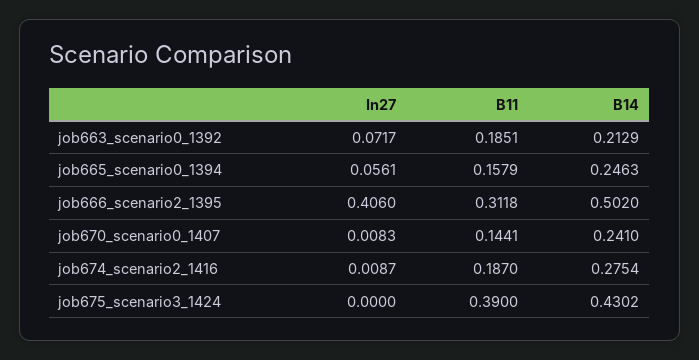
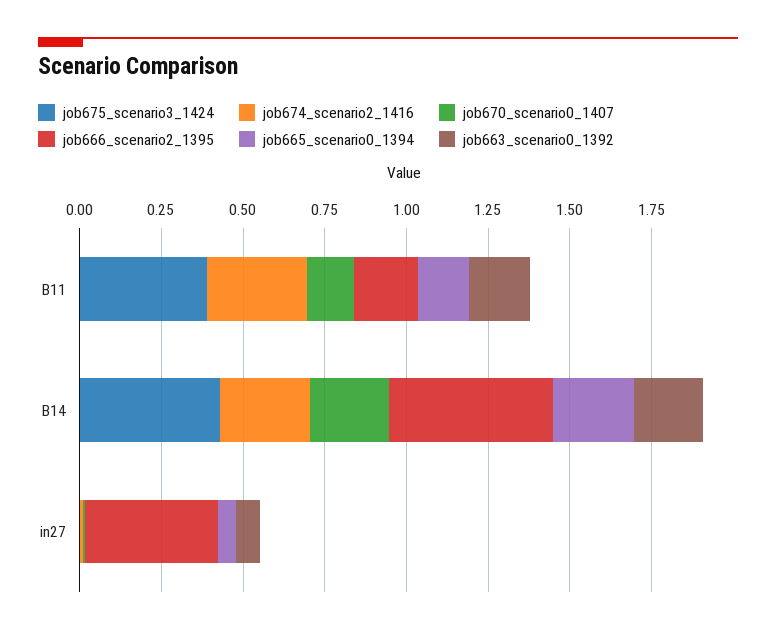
  {
    "job663_scenario0_1392": {
      "In27": 0.0717,
      "B11": 0.1851,
      "B14": 0.2129
    },
    "job665_scenario0_1394": {
      "In27": 0.0561,
      "B11": 0.1579,
      "B14": 0.2463
    },
    "job666_scenario2_1395": {
      "In27": 0.406,
-     "B11": 0.3118,
+     "B11": 0.2,
      "B14": 0.502
    },
    "job670_scenario0_1407": {
      "In27": 0.0083,
      "B11": 0.1441,
      "B14": 0.241
    },
    "job674_scenario2_1416": {
      "In27": 0.0087,
-     "B11": 0.187,
+     "B11": 0.3,
      "B14": 0.2754
    },
    "job675_scenario3_1424": {
      "In27": 0,
      "B11": 0.39,
      "B14": 0.4302
    }
  }

